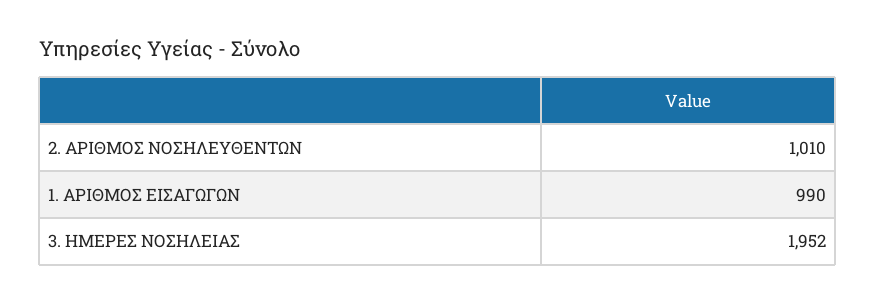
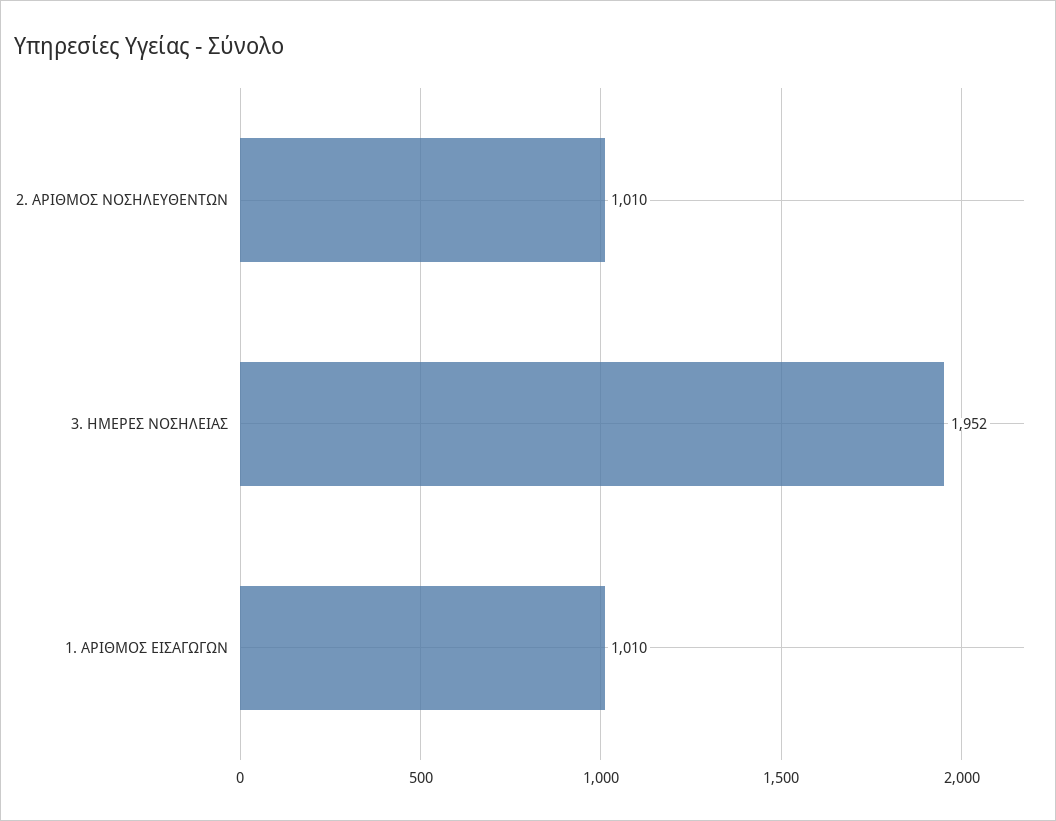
  {
    "2. ΑΡΙΘΜΟΣ ΝΟΣΗΛΕΥΘΕΝΤΩΝ": 1010,
-   "1. ΑΡΙΘΜΟΣ ΕΙΣΑΓΩΓΩΝ": 990,
+   "1. ΑΡΙΘΜΟΣ ΕΙΣΑΓΩΓΩΝ": 1010,
    "3. ΗΜΕΡΕΣ ΝΟΣΗΛΕΙΑΣ": 1952
  }

